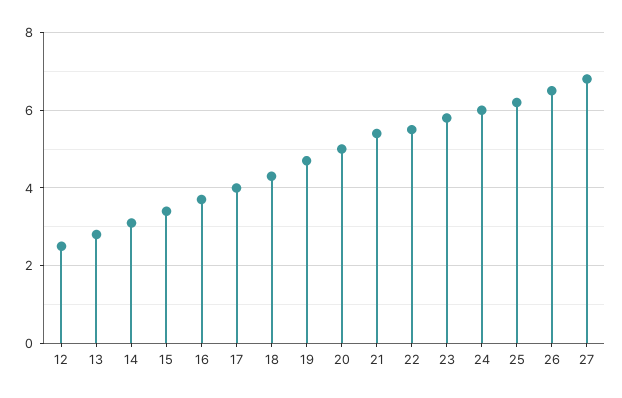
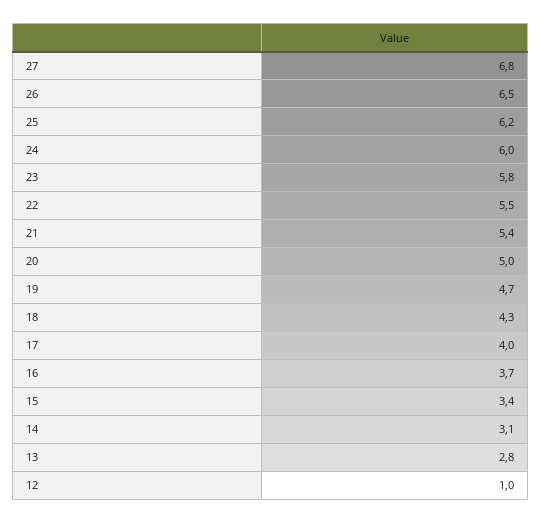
  {
-   "12": 2.5,
+   "12": 1,
    "13": 2.8,
    "14": 3.1,
    "15": 3.4,
    "16": 3.7,
    "17": 4,
    "18": 4.3,
    "19": 4.7,
    "20": 5,
    "21": 5.4,
    "22": 5.5,
    "23": 5.8,
    "24": 6,
    "25": 6.2,
    "26": 6.5,
    "27": 6.8
  }

